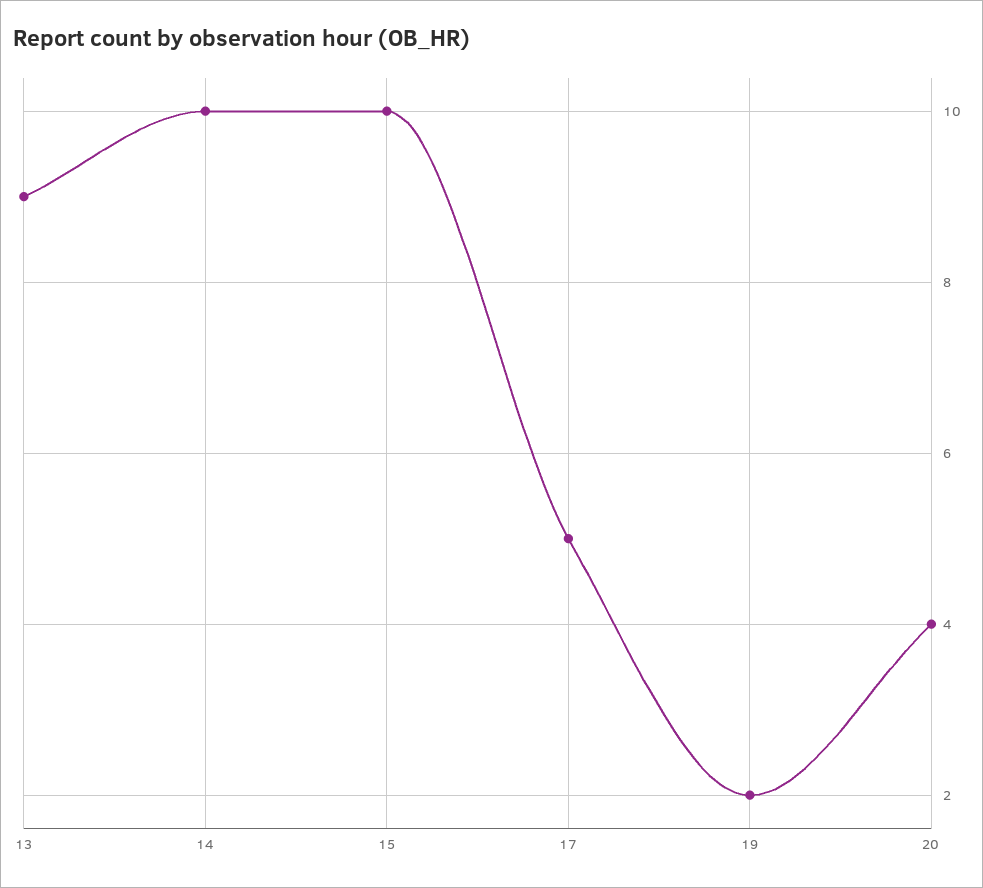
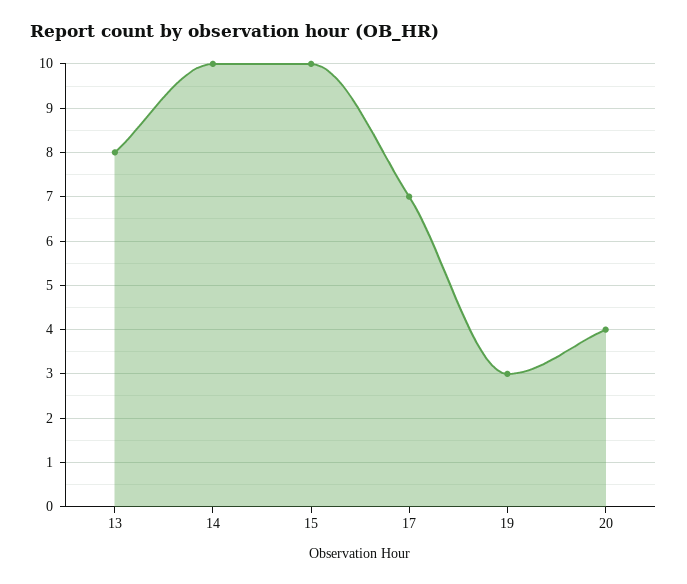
  {
-   "13": 9,
+   "13": 8,
    "14": 10,
    "15": 10,
-   "17": 5,
+   "17": 7,
-   "19": 2,
+   "19": 3,
    "20": 4
  }

